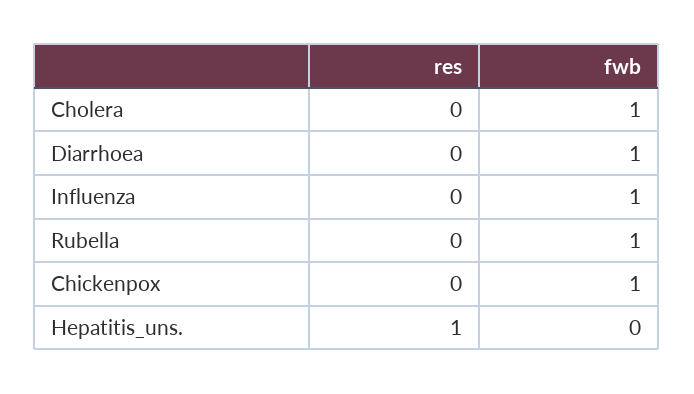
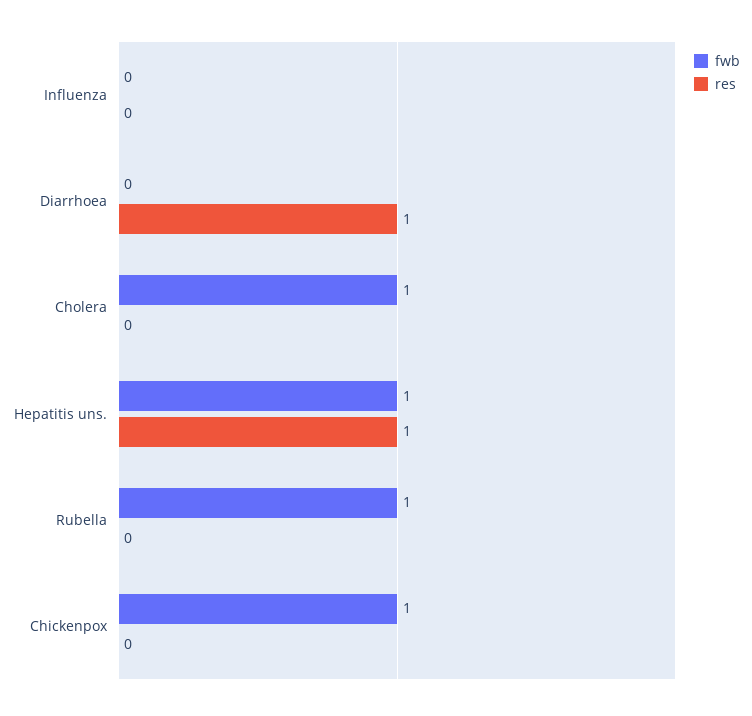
  {
    "res": {
      "Cholera": 0,
-     "Diarrhoea": 0,
+     "Diarrhoea": 1,
      "Influenza": 0,
      "Rubella": 0,
      "Chickenpox": 0,
      "Hepatitis_uns.": 1
    },
    "fwb": {
      "Cholera": 1,
-     "Diarrhoea": 1,
+     "Diarrhoea": 0,
-     "Influenza": 1,
+     "Influenza": 0,
      "Rubella": 1,
      "Chickenpox": 1,
-     "Hepatitis_uns.": 0
+     "Hepatitis_uns.": 1
    }
  }

